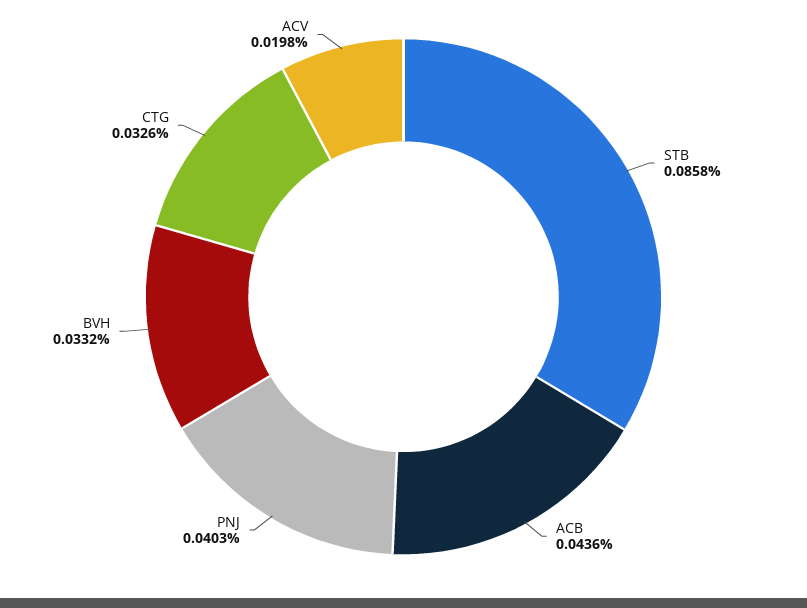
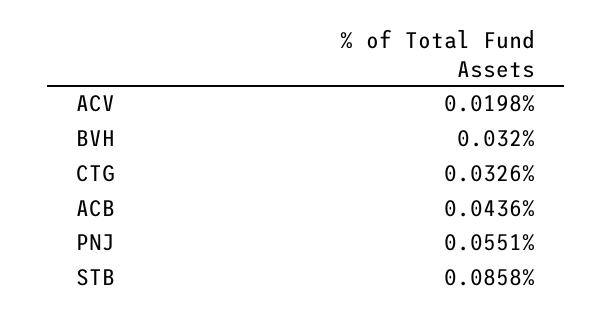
  {
    "STB": 0.0858,
    "ACB": 0.0436,
-   "PNJ": 0.0403,
+   "PNJ": 0.0551,
-   "BVH": 0.0332,
+   "BVH": 0.032,
    "CTG": 0.0326,
    "ACV": 0.0198
  }

